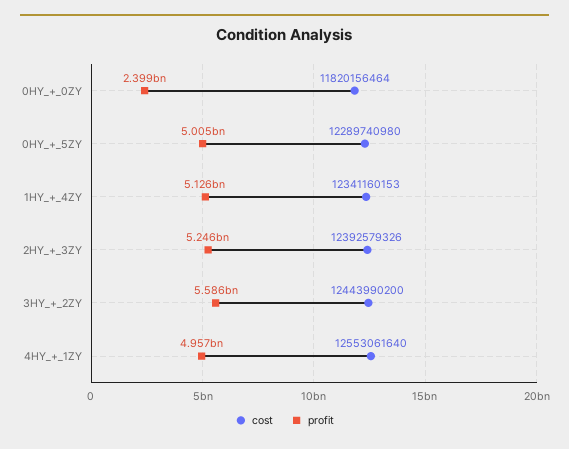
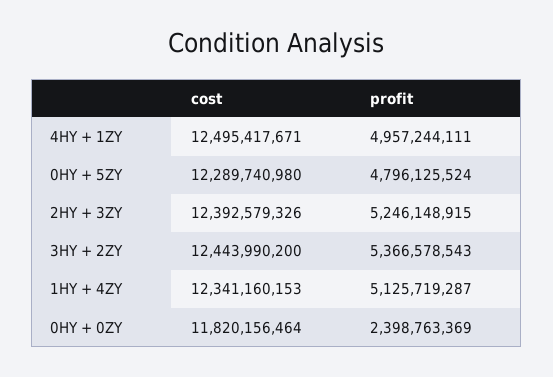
  {
    "cost": {
      "0HY_+_0ZY": 11820156464,
      "0HY_+_5ZY": 12289740980,
      "1HY_+_4ZY": 12341160153,
      "2HY_+_3ZY": 12392579326,
      "3HY_+_2ZY": 12443990200,
-     "4HY_+_1ZY": 12553061640
+     "4HY_+_1ZY": 12495417671
    },
    "profit": {
      "0HY_+_0ZY": 2398763369,
-     "0HY_+_5ZY": 5005000000,
+     "0HY_+_5ZY": 4796125524,
      "1HY_+_4ZY": 5125719287,
      "2HY_+_3ZY": 5246148915,
-     "3HY_+_2ZY": 5586000000,
+     "3HY_+_2ZY": 5366578543,
      "4HY_+_1ZY": 4957244111
    }
  }

